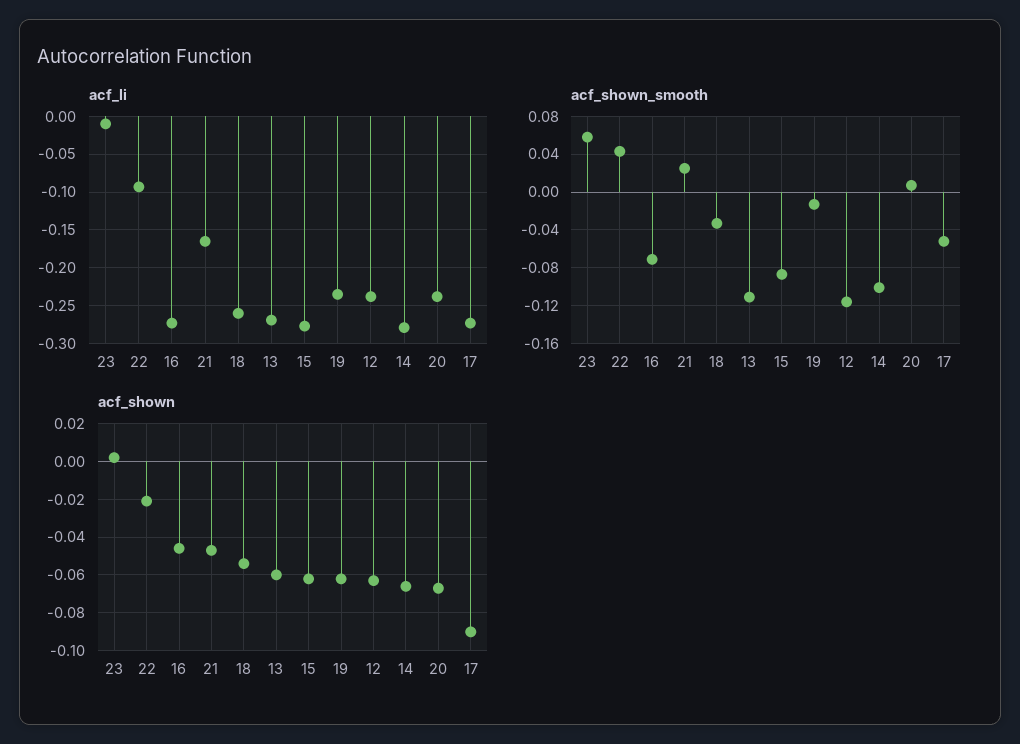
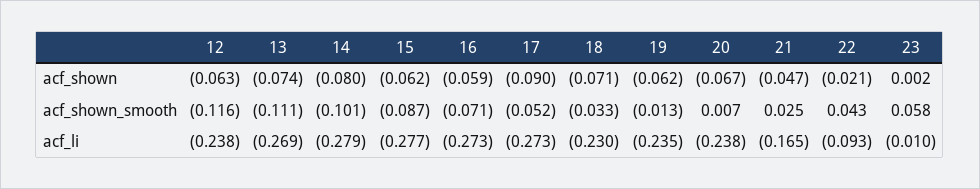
  {
    "acf_li": {
      "23": -0.01,
      "22": -0.093,
      "16": -0.273,
      "21": -0.165,
-     "18": -0.26,
+     "18": -0.23,
      "13": -0.269,
      "15": -0.277,
      "19": -0.235,
      "12": -0.238,
      "14": -0.279,
      "20": -0.238,
      "17": -0.273
    },
    "acf_shown_smooth": {
      "23": 0.058,
      "22": 0.043,
      "16": -0.071,
      "21": 0.025,
      "18": -0.033,
      "13": -0.111,
      "15": -0.087,
      "19": -0.013,
      "12": -0.116,
      "14": -0.101,
      "20": 0.007,
      "17": -0.052
    },
    "acf_shown": {
      "23": 0.002,
      "22": -0.021,
-     "16": -0.045,
+     "16": -0.059,
      "21": -0.047,
-     "18": -0.055,
+     "18": -0.071,
-     "13": -0.06,
+     "13": -0.074,
      "15": -0.062,
      "19": -0.062,
      "12": -0.063,
-     "14": -0.065,
+     "14": -0.08,
      "20": -0.067,
      "17": -0.09
    }
  }

